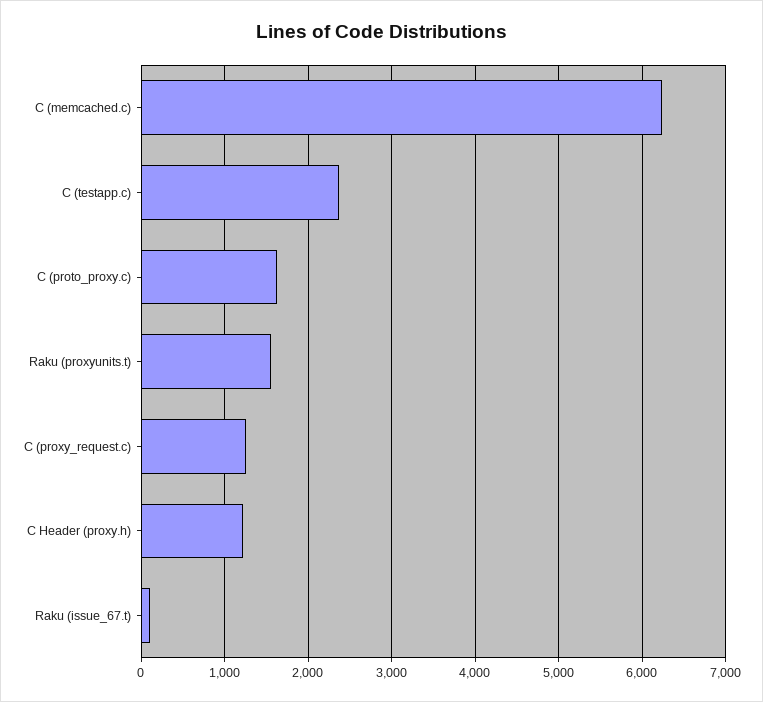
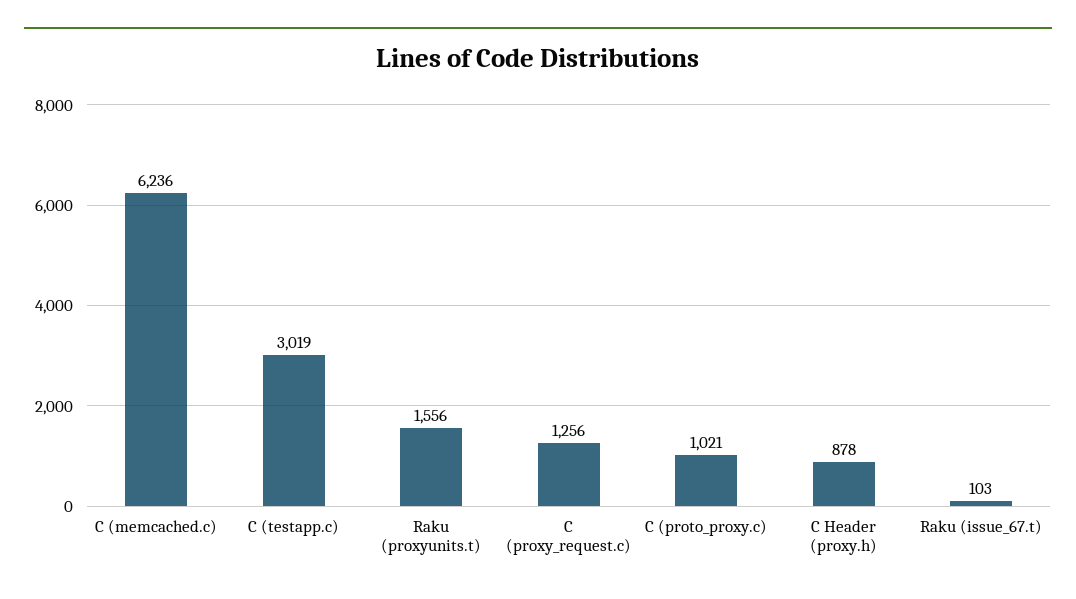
  {
    "C (memcached.c)": 6236,
-   "C (testapp.c)": 2400,
+   "C (testapp.c)": 3019,
-   "C (proto_proxy.c)": 1600,
+   "C (proto_proxy.c)": 1021,
    "Raku (proxyunits.t)": 1556,
    "C (proxy_request.c)": 1256,
-   "C Header (proxy.h)": 1200,
+   "C Header (proxy.h)": 878,
    "Raku (issue_67.t)": 103
  }

